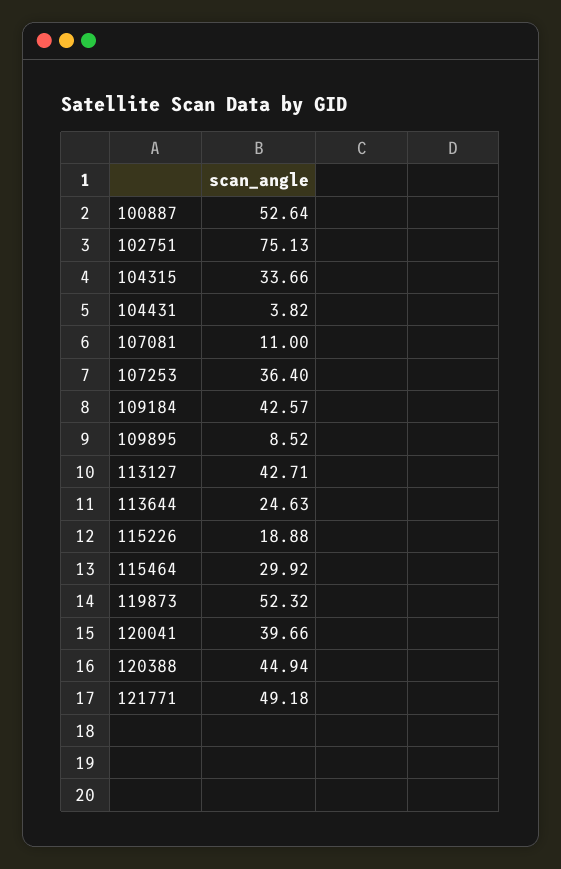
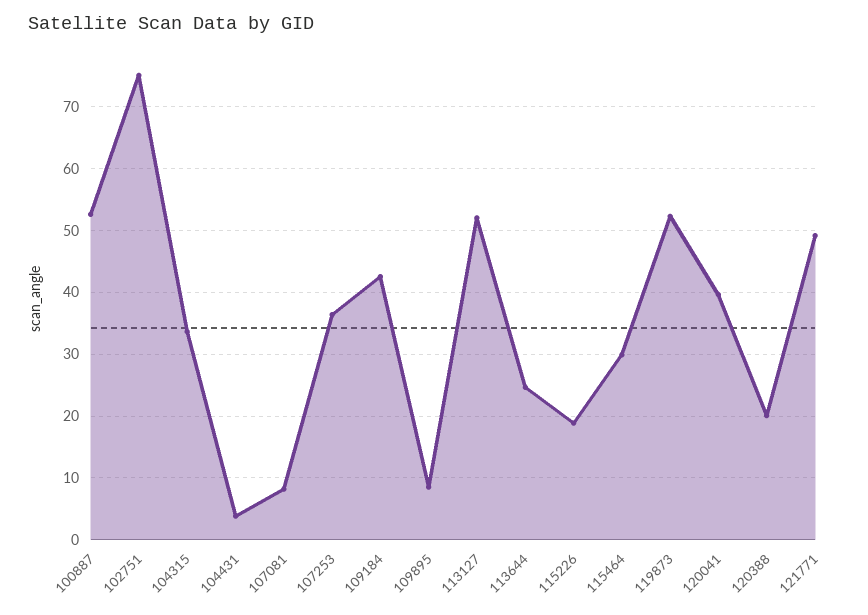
  {
    "100887": 52.64,
    "102751": 75.13,
    "104315": 33.66,
    "104431": 3.82,
-   "107081": 11,
+   "107081": 8,
    "107253": 36.4,
    "109184": 42.57,
    "109895": 8.52,
-   "113127": 42.71,
+   "113127": 52,
    "113644": 24.63,
    "115226": 18.88,
    "115464": 29.92,
    "119873": 52.32,
    "120041": 39.66,
-   "120388": 44.94,
+   "120388": 20,
    "121771": 49.18
  }

